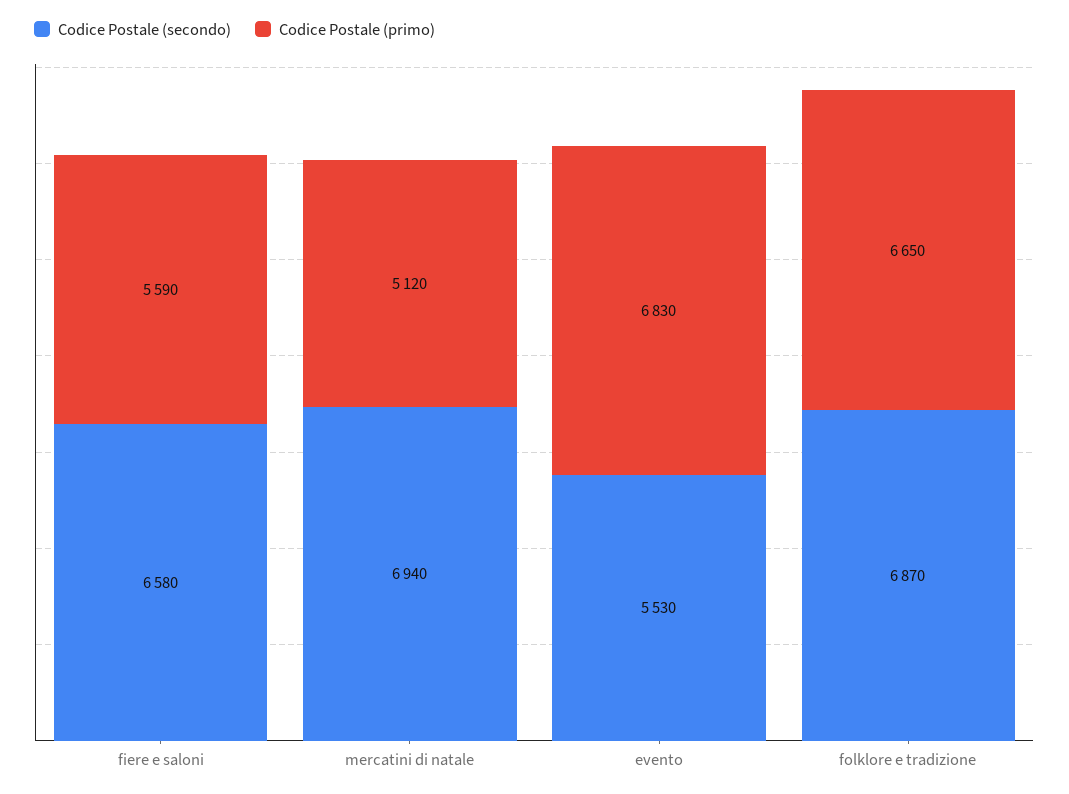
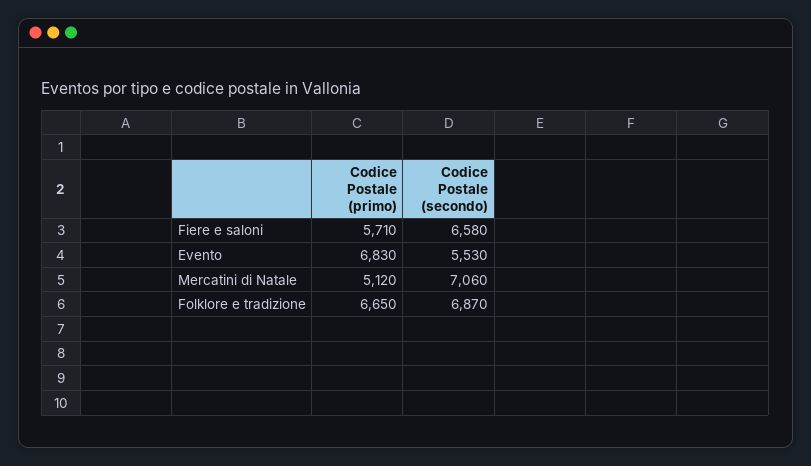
  {
    "Codice Postale (secondo)": {
      "fiere e saloni": 6580,
-     "mercatini di natale": 6940,
+     "mercatini di natale": 7060,
      "evento": 5530,
      "folklore e tradizione": 6870
    },
    "Codice Postale (primo)": {
-     "fiere e saloni": 5590,
+     "fiere e saloni": 5710,
      "mercatini di natale": 5120,
      "evento": 6830,
      "folklore e tradizione": 6650
    }
  }

